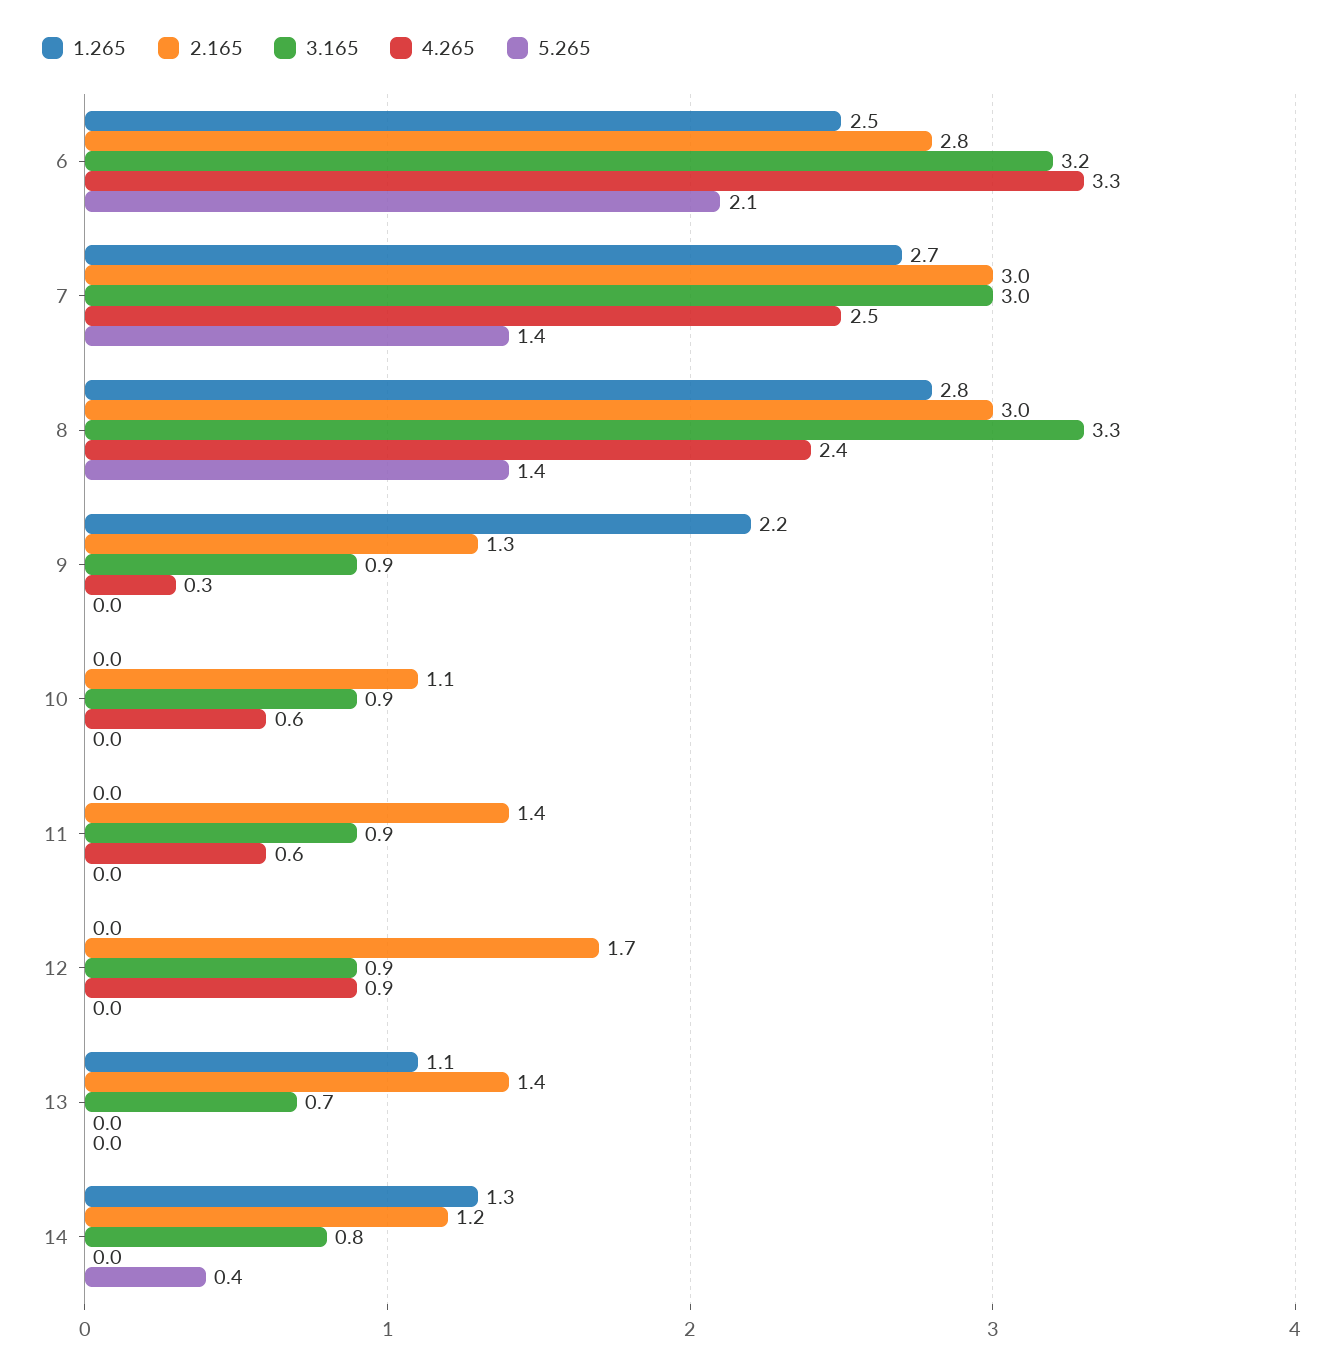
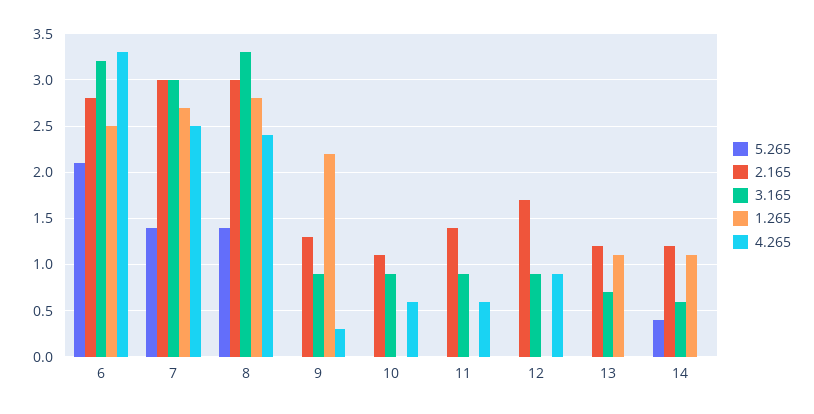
  {
    "1.265": {
      "6": 2.5,
      "7": 2.7,
      "8": 2.8,
      "9": 2.2,
      "10": 0,
      "11": 0,
      "12": 0,
      "13": 1.1,
-     "14": 1.3
+     "14": 1.1
    },
    "2.165": {
      "6": 2.8,
      "7": 3,
      "8": 3,
      "9": 1.3,
      "10": 1.1,
      "11": 1.4,
      "12": 1.7,
-     "13": 1.4,
+     "13": 1.2,
      "14": 1.2
    },
    "3.165": {
      "6": 3.2,
      "7": 3,
      "8": 3.3,
      "9": 0.9,
      "10": 0.9,
      "11": 0.9,
      "12": 0.9,
      "13": 0.7,
-     "14": 0.8
+     "14": 0.6
    },
    "4.265": {
      "6": 3.3,
      "7": 2.5,
      "8": 2.4,
      "9": 0.3,
      "10": 0.6,
      "11": 0.6,
      "12": 0.9,
      "13": 0,
      "14": 0
    },
    "5.265": {
      "6": 2.1,
      "7": 1.4,
      "8": 1.4,
      "9": 0,
      "10": 0,
      "11": 0,
      "12": 0,
      "13": 0,
      "14": 0.4
    }
  }

